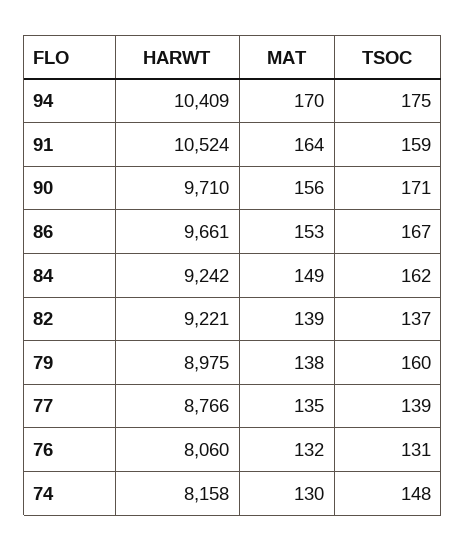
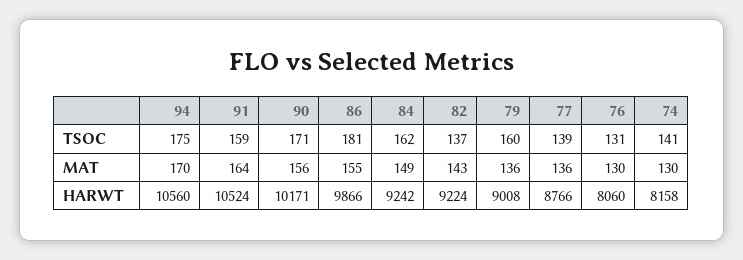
  {
    "HARWT": {
-     "94": 10409,
+     "94": 10560,
      "91": 10524,
-     "90": 9710,
+     "90": 10171,
-     "86": 9661,
+     "86": 9866,
      "84": 9242,
-     "82": 9221,
+     "82": 9224,
-     "79": 8975,
+     "79": 9008,
      "77": 8766,
      "76": 8060,
      "74": 8158
    },
    "MAT": {
      "94": 170,
      "91": 164,
      "90": 156,
-     "86": 153,
+     "86": 155,
      "84": 149,
-     "82": 139,
+     "82": 143,
-     "79": 138,
+     "79": 136,
-     "77": 135,
+     "77": 136,
-     "76": 132,
+     "76": 130,
      "74": 130
    },
    "TSOC": {
      "94": 175,
      "91": 159,
      "90": 171,
-     "86": 167,
+     "86": 181,
      "84": 162,
      "82": 137,
      "79": 160,
      "77": 139,
      "76": 131,
-     "74": 148
+     "74": 141
    }
  }

